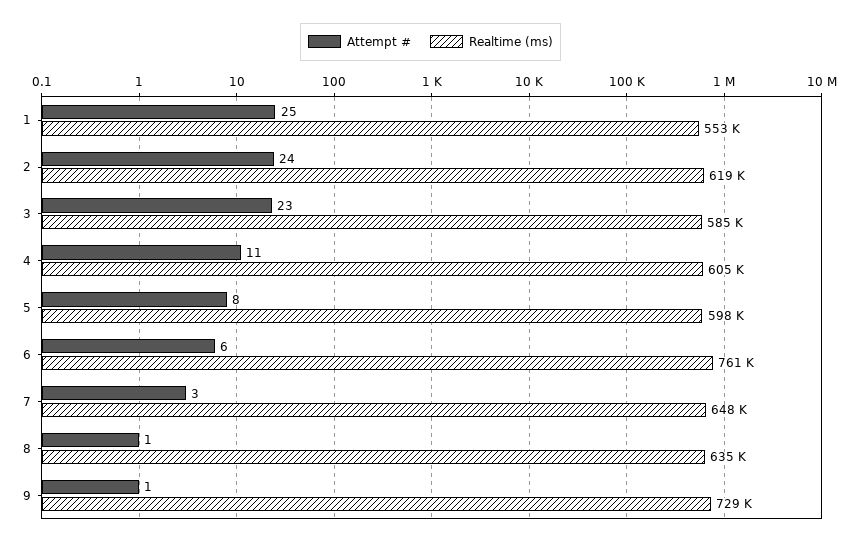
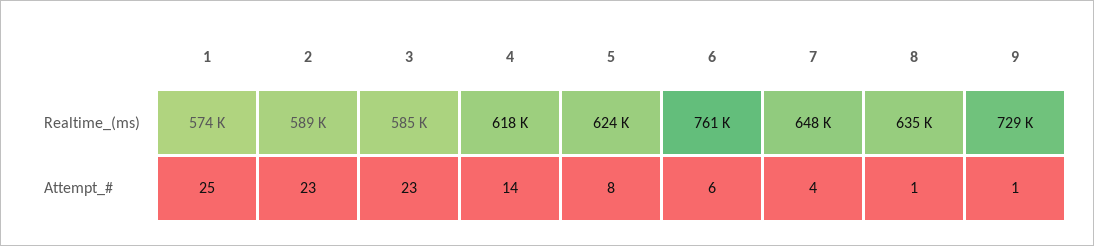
  {
    "Attempt #": {
      "1": 25,
-     "2": 24,
+     "2": 23,
      "3": 23,
-     "4": 11,
+     "4": 14,
      "5": 8,
      "6": 6,
-     "7": 3,
+     "7": 4,
      "8": 1,
      "9": 1
    },
    "Realtime (ms)": {
-     "1": 553000,
+     "1": 574000,
-     "2": 619000,
+     "2": 589000,
      "3": 585000,
-     "4": 605000,
+     "4": 618000,
-     "5": 598000,
+     "5": 624000,
      "6": 761000,
      "7": 648000,
      "8": 635000,
      "9": 729000
    }
  }

